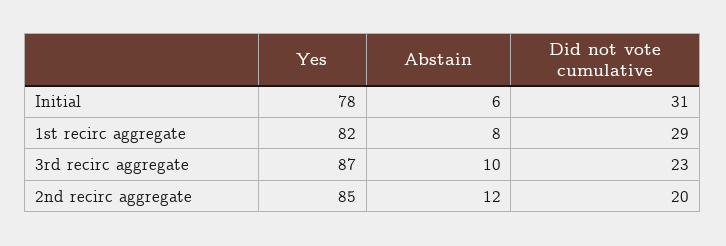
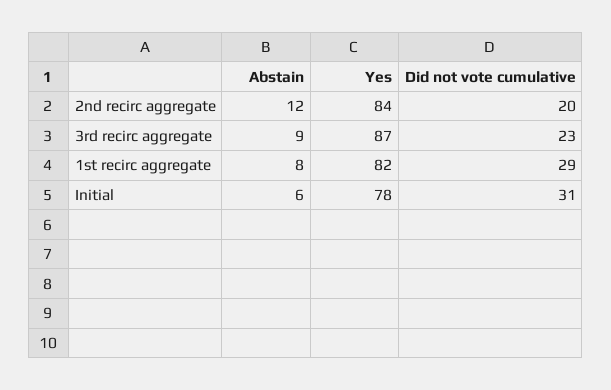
  {
    "Yes": {
      "Initial": 78,
      "1st recirc aggregate": 82,
      "3rd recirc aggregate": 87,
-     "2nd recirc aggregate": 85
+     "2nd recirc aggregate": 84
    },
    "Abstain": {
      "Initial": 6,
      "1st recirc aggregate": 8,
-     "3rd recirc aggregate": 10,
+     "3rd recirc aggregate": 9,
      "2nd recirc aggregate": 12
    },
    "Did not vote cumulative": {
      "Initial": 31,
      "1st recirc aggregate": 29,
      "3rd recirc aggregate": 23,
      "2nd recirc aggregate": 20
    }
  }

